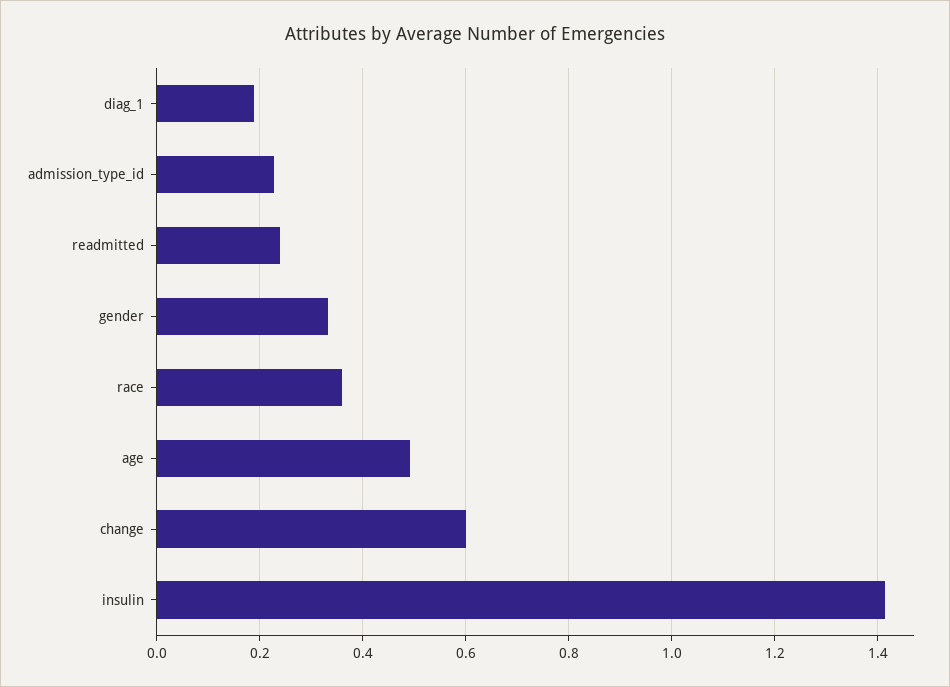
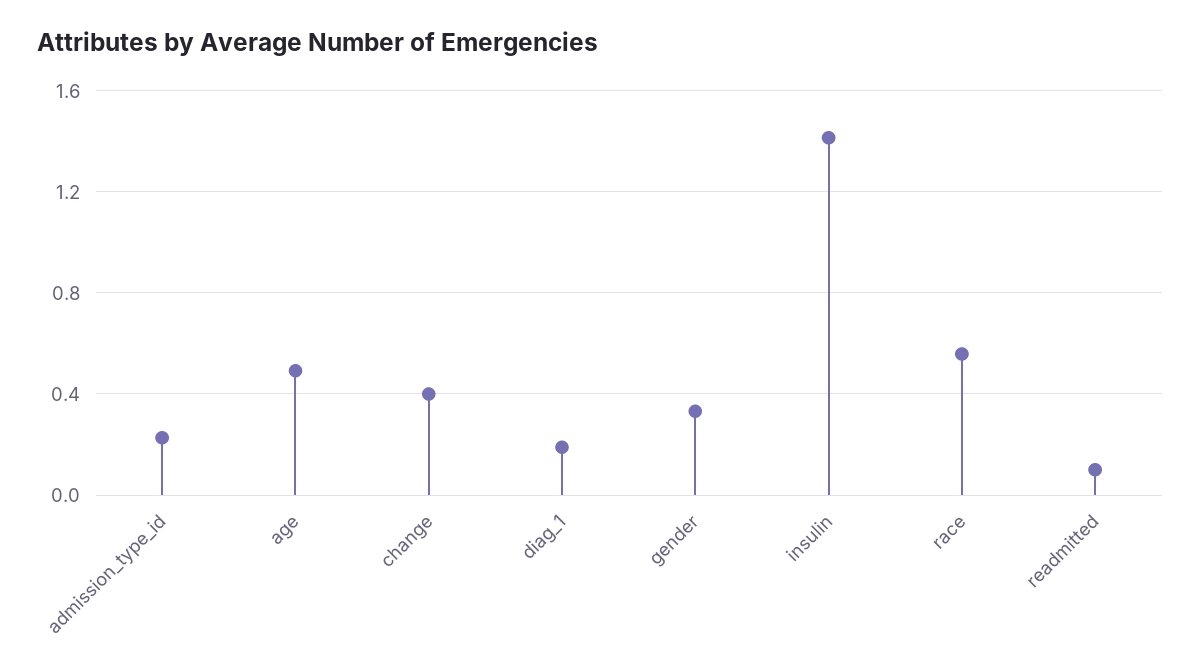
  {
    "diag_1": 0.18,
    "admission_type_id": 0.22,
-   "readmitted": 0.24,
+   "readmitted": 0.1,
    "gender": 0.34,
-   "race": 0.36,
+   "race": 0.55,
    "age": 0.5,
-   "change": 0.6,
+   "change": 0.4,
    "insulin": 1.42
  }

